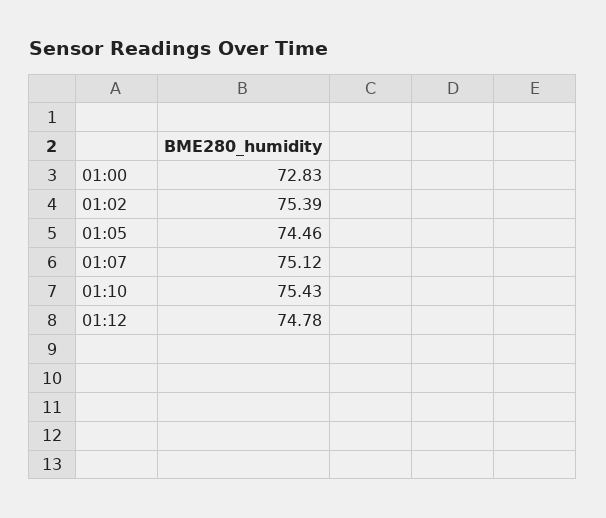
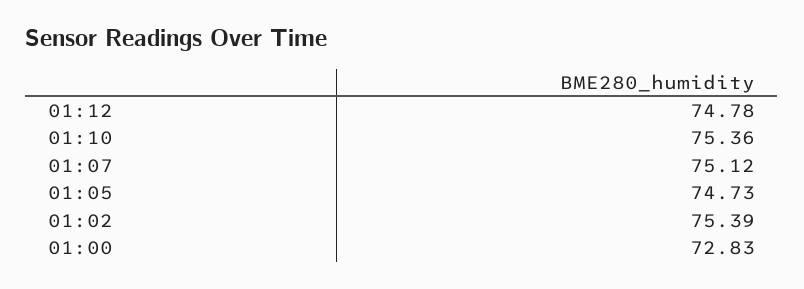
  {
    "01:00": 72.83,
    "01:02": 75.39,
-   "01:05": 74.46,
+   "01:05": 74.73,
    "01:07": 75.12,
-   "01:10": 75.43,
+   "01:10": 75.36,
    "01:12": 74.78
  }

